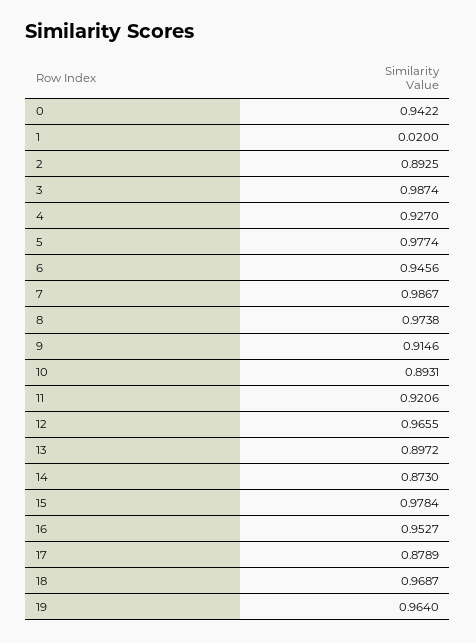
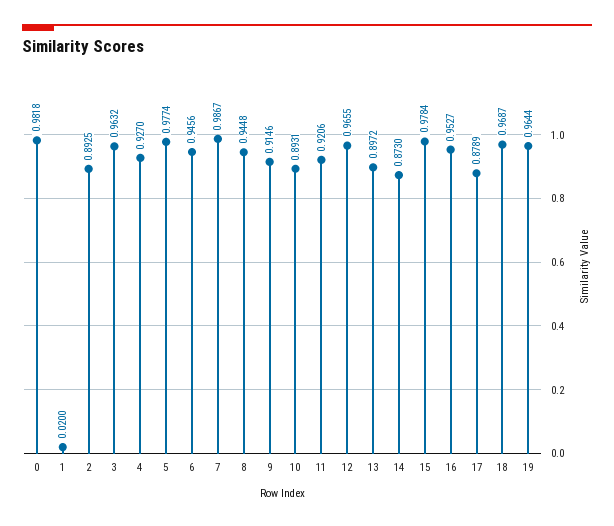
  {
-   "0": 0.9422,
+   "0": 0.9818,
    "1": 0.02,
    "2": 0.8925,
-   "3": 0.9874,
+   "3": 0.9632,
    "4": 0.927,
    "5": 0.9774,
    "6": 0.9456,
    "7": 0.9867,
-   "8": 0.9738,
+   "8": 0.9448,
    "9": 0.9146,
    "10": 0.8931,
    "11": 0.9206,
    "12": 0.9655,
    "13": 0.8972,
    "14": 0.873,
    "15": 0.9784,
    "16": 0.9527,
    "17": 0.8789,
    "18": 0.9687,
-   "19": 0.964
+   "19": 0.9644
  }

